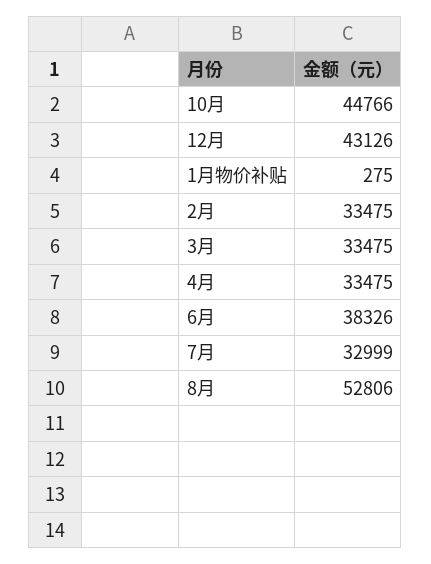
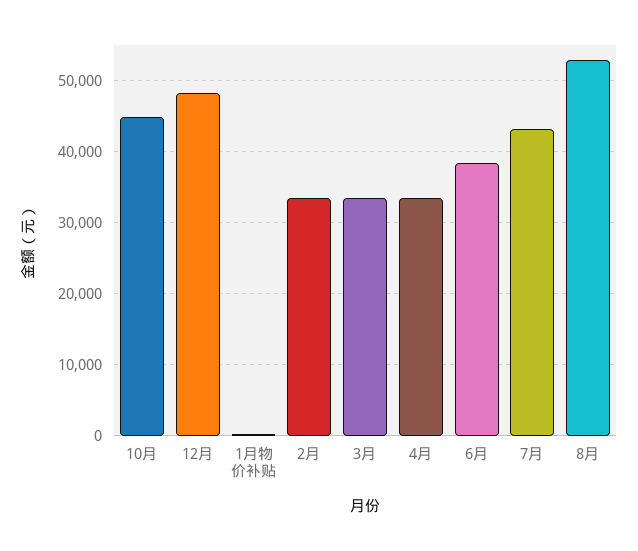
  {
    "10月": 44766,
-   "12月": 43126,
+   "12月": 48000,
    "1月物价补贴": 275,
    "2月": 33475,
    "3月": 33475,
    "4月": 33475,
    "6月": 38326,
-   "7月": 32999,
+   "7月": 43000,
    "8月": 52806
  }

